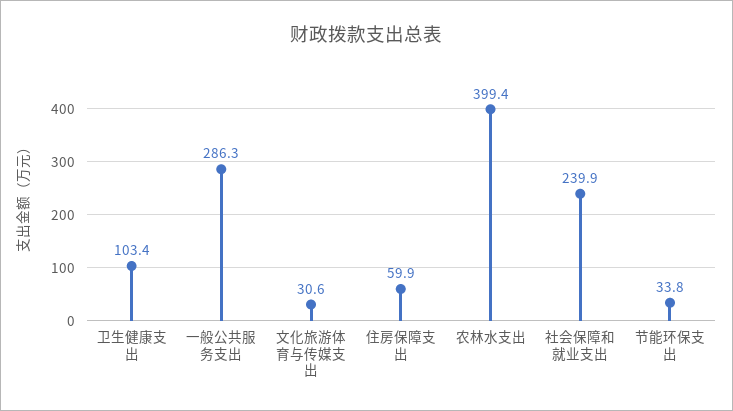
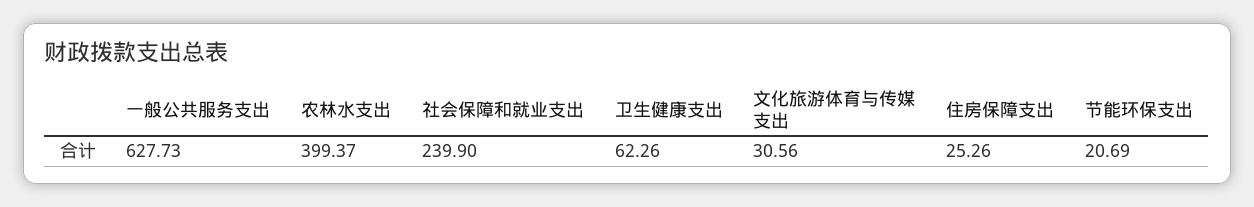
  {
-   "卫生健康支出": 103.4,
+   "卫生健康支出": 62.26,
-   "一般公共服务支出": 286.3,
+   "一般公共服务支出": 627.73,
    "文化旅游体育与传媒支出": 30.56,
-   "住房保障支出": 59.9,
+   "住房保障支出": 25.26,
    "农林水支出": 399.37,
    "社会保障和就业支出": 239.9,
-   "节能环保支出": 33.8
+   "节能环保支出": 20.69
  }

